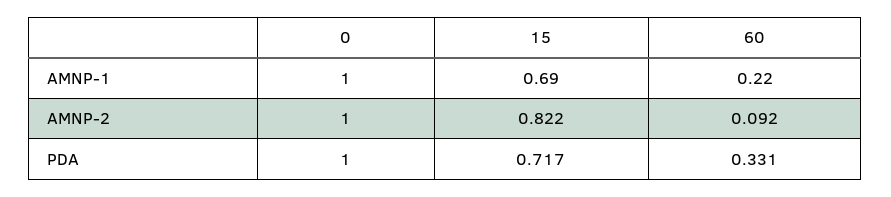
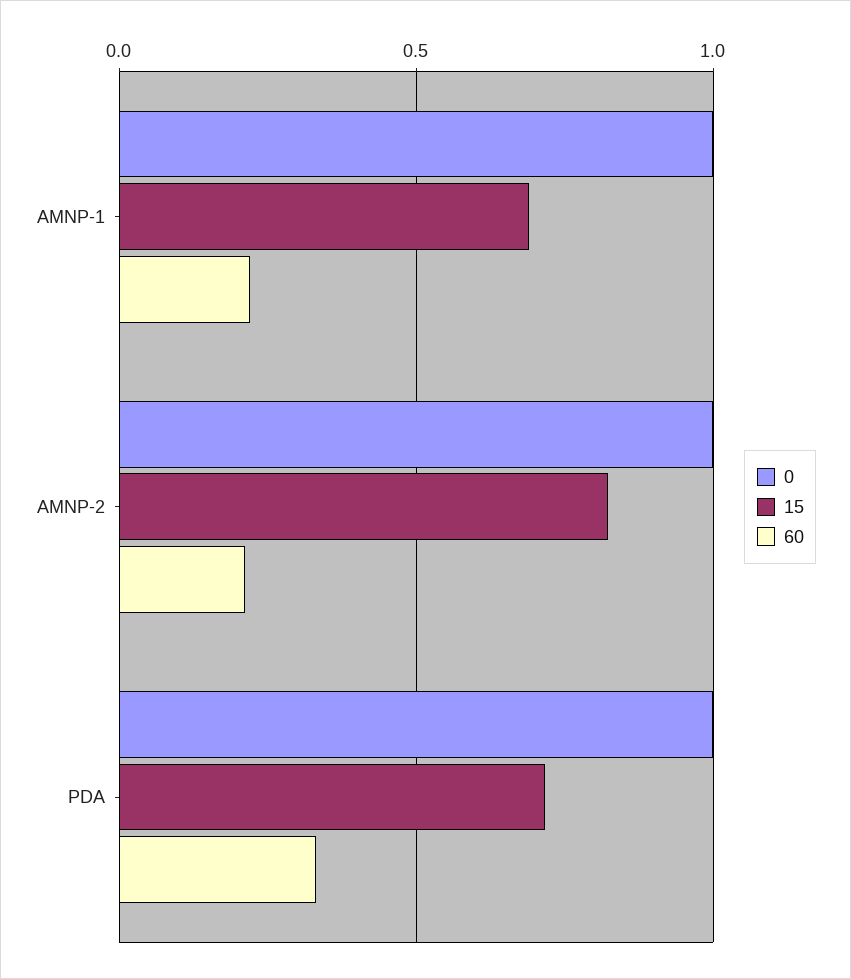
  {
    "0": {
      "AMNP-1": 1,
      "AMNP-2": 1,
      "PDA": 1
    },
    "15": {
      "AMNP-1": 0.69,
      "AMNP-2": 0.822,
      "PDA": 0.717
    },
    "60": {
      "AMNP-1": 0.22,
-     "AMNP-2": 0.092,
+     "AMNP-2": 0.2,
      "PDA": 0.331
    }
  }

